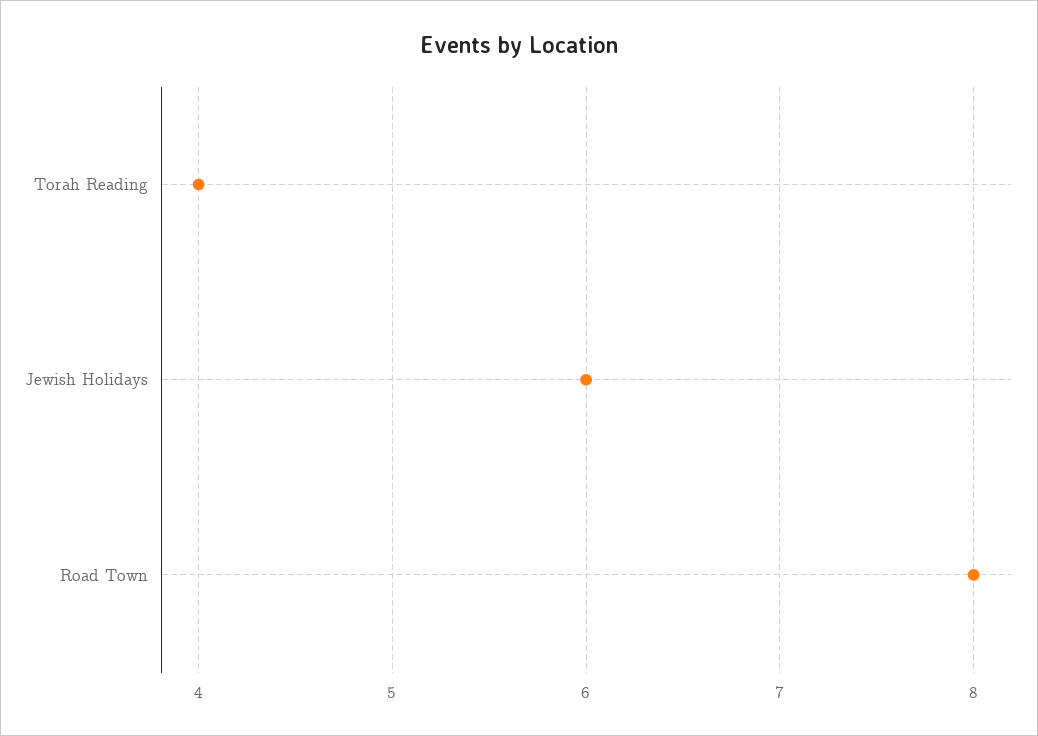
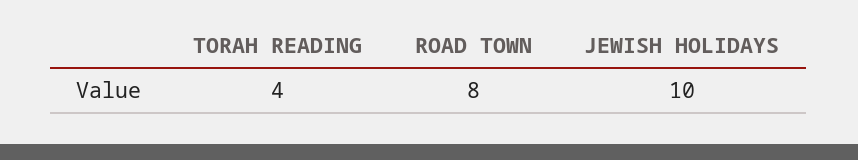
  {
    "Torah Reading": 4,
-   "Jewish Holidays": 6,
+   "Jewish Holidays": 10,
    "Road Town": 8
  }

